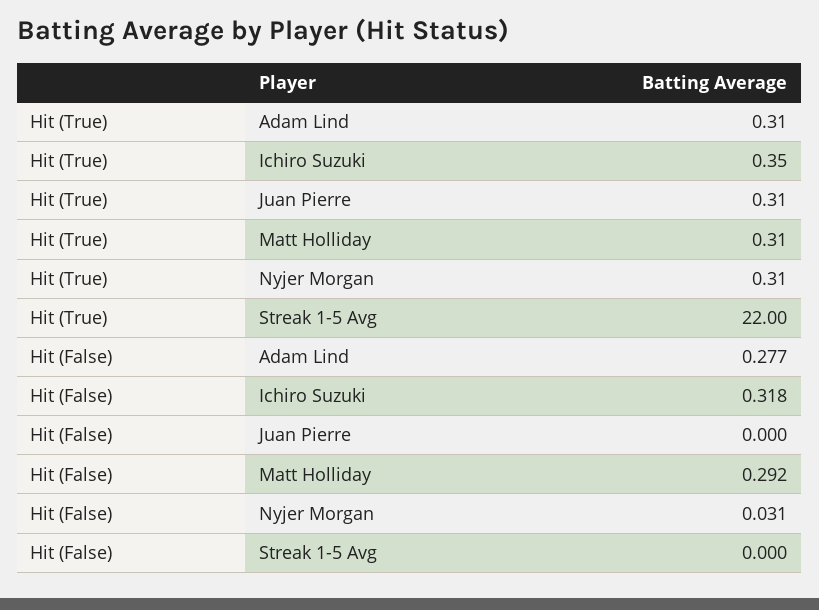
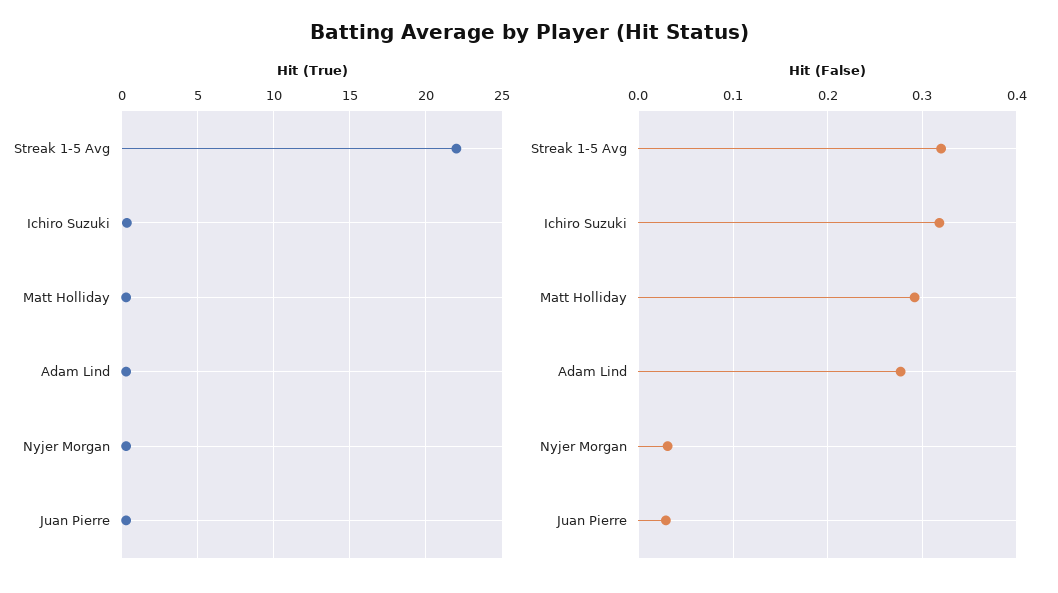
  {
    "Hit (True)": {
      "Adam Lind": 0.31,
      "Ichiro Suzuki": 0.35,
      "Juan Pierre": 0.31,
      "Matt Holliday": 0.31,
      "Nyjer Morgan": 0.31,
      "Streak 1-5 Avg": 22
    },
    "Hit (False)": {
      "Adam Lind": 0.277,
      "Ichiro Suzuki": 0.318,
-     "Juan Pierre": 0,
+     "Juan Pierre": 0.03,
      "Matt Holliday": 0.292,
      "Nyjer Morgan": 0.031,
-     "Streak 1-5 Avg": 0
+     "Streak 1-5 Avg": 0.32
    }
  }

